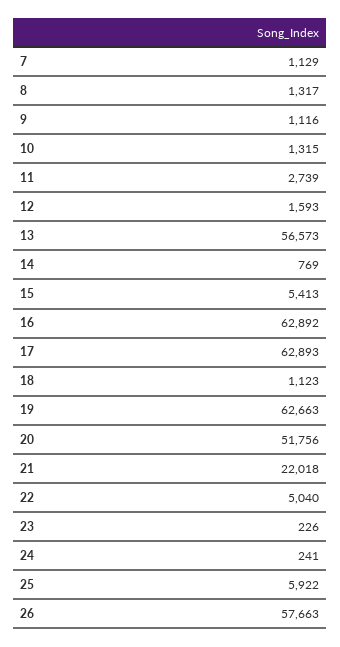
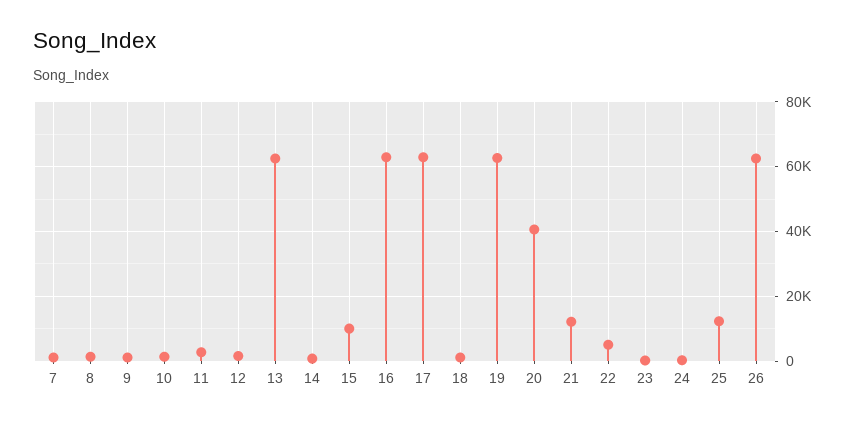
  {
    "7": 1129,
    "8": 1317,
    "9": 1116,
    "10": 1315,
    "11": 2739,
    "12": 1593,
-   "13": 56573,
+   "13": 62000,
    "14": 769,
-   "15": 5413,
+   "15": 10000,
    "16": 62892,
    "17": 62893,
    "18": 1123,
    "19": 62663,
-   "20": 51756,
+   "20": 40000,
-   "21": 22018,
+   "21": 12000,
    "22": 5040,
    "23": 226,
    "24": 241,
-   "25": 5922,
+   "25": 12000,
-   "26": 57663
+   "26": 62000
  }

